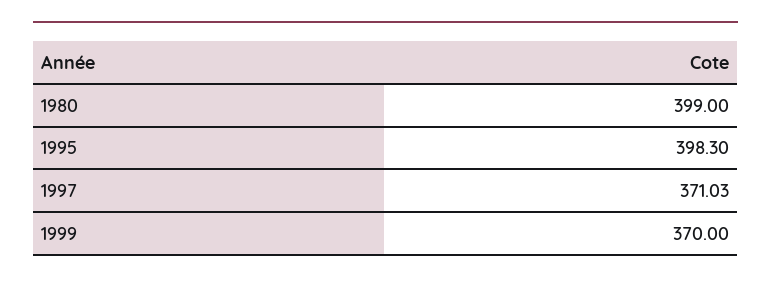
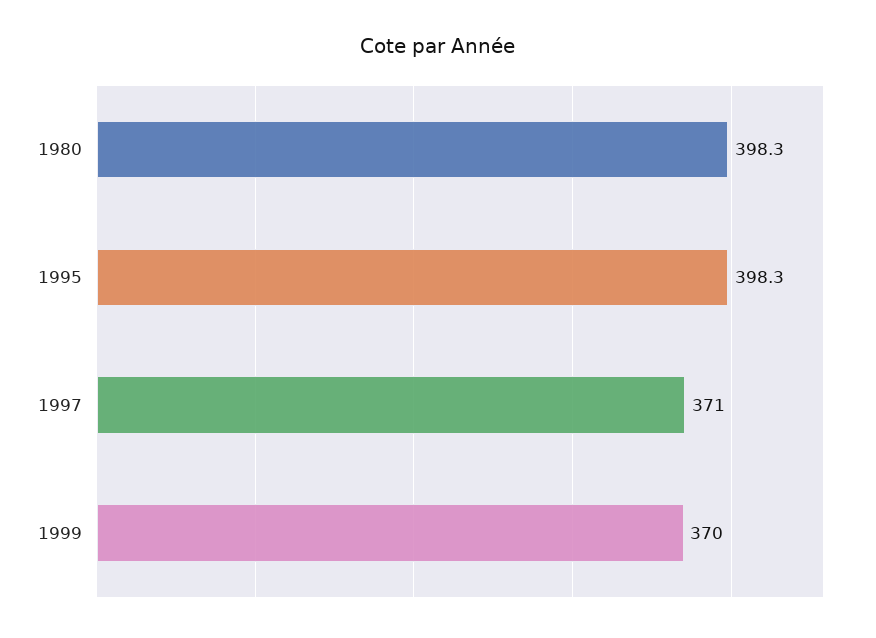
  {
-   "1980": 399,
+   "1980": 398.3,
    "1995": 398.3,
    "1997": 371.03,
    "1999": 370
  }

